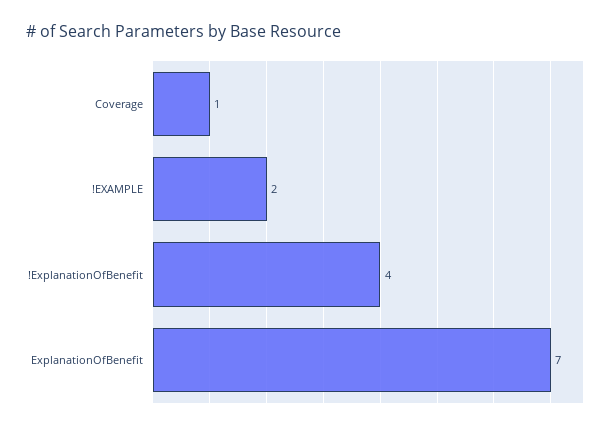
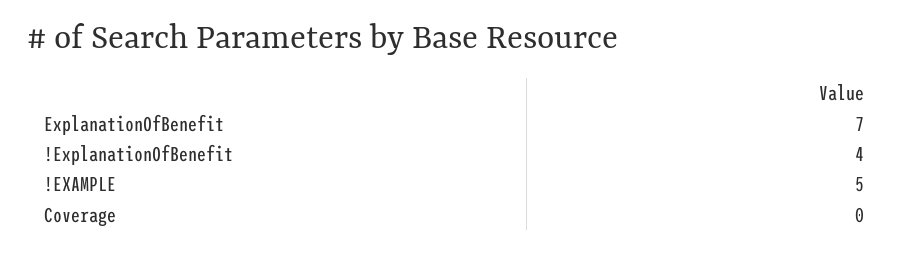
  {
-   "Coverage": 1,
+   "Coverage": 0,
-   "!EXAMPLE": 2,
+   "!EXAMPLE": 5,
    "!ExplanationOfBenefit": 4,
    "ExplanationOfBenefit": 7
  }

